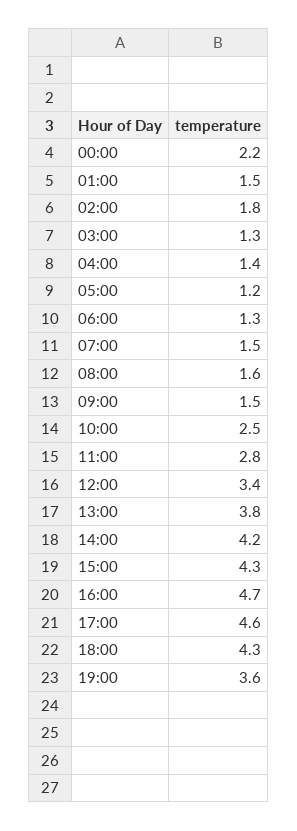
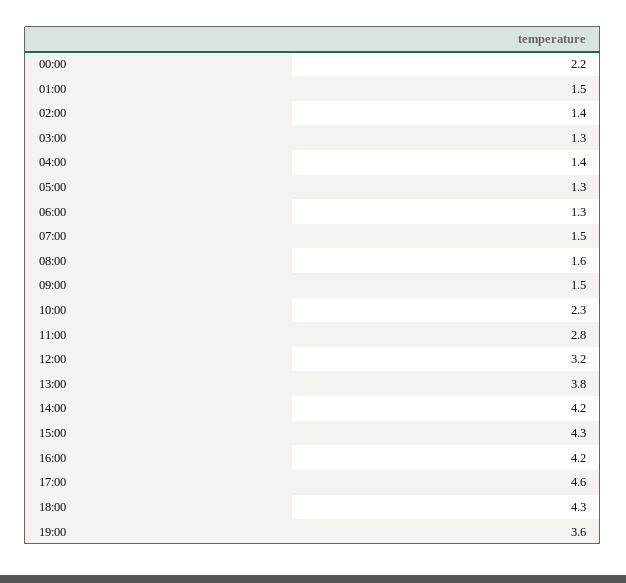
  {
    "00:00": 2.2,
    "01:00": 1.5,
-   "02:00": 1.8,
+   "02:00": 1.4,
    "03:00": 1.3,
    "04:00": 1.4,
-   "05:00": 1.2,
+   "05:00": 1.3,
    "06:00": 1.3,
    "07:00": 1.5,
    "08:00": 1.6,
    "09:00": 1.5,
-   "10:00": 2.5,
+   "10:00": 2.3,
    "11:00": 2.8,
-   "12:00": 3.4,
+   "12:00": 3.2,
    "13:00": 3.8,
    "14:00": 4.2,
    "15:00": 4.3,
-   "16:00": 4.7,
+   "16:00": 4.2,
    "17:00": 4.6,
    "18:00": 4.3,
    "19:00": 3.6
  }

